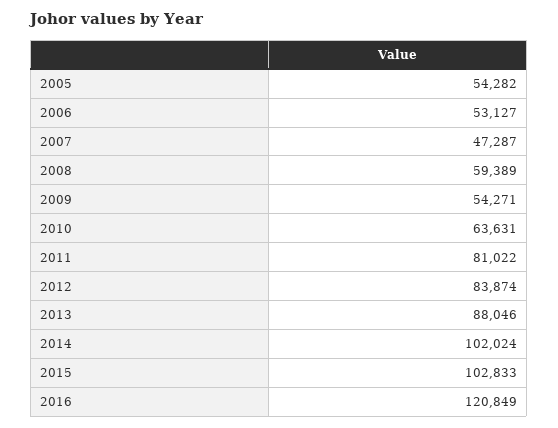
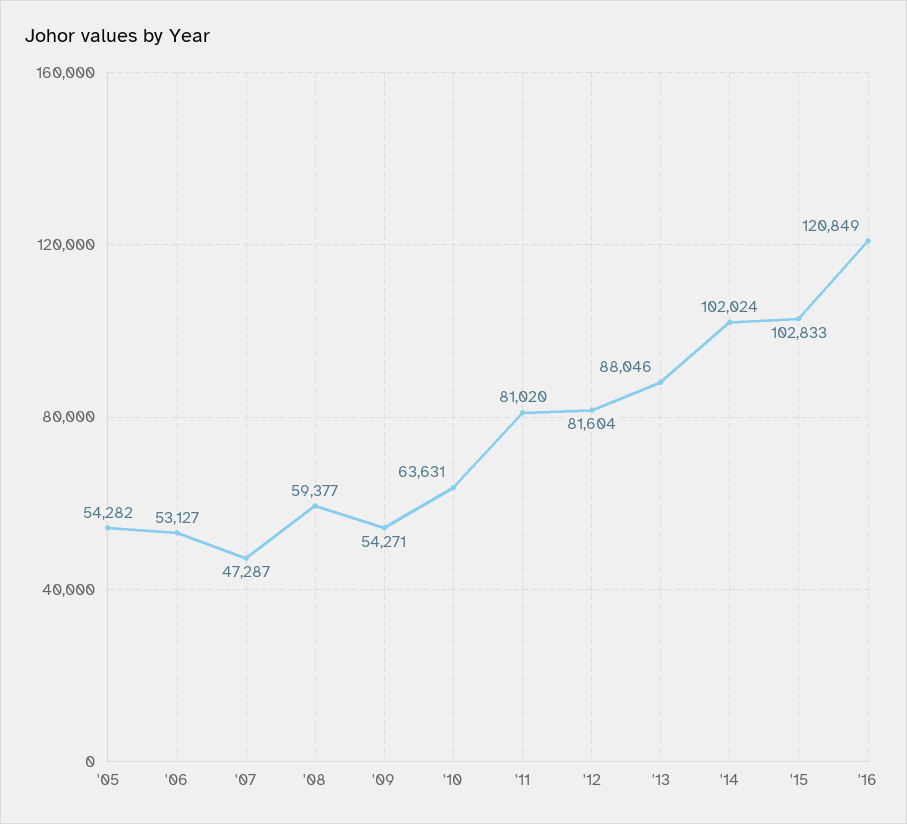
  {
    "2005": 54282,
    "2006": 53127,
    "2007": 47287,
-   "2008": 59389,
+   "2008": 59377,
    "2009": 54271,
    "2010": 63631,
-   "2011": 81022,
+   "2011": 81020,
-   "2012": 83874,
+   "2012": 81604,
    "2013": 88046,
    "2014": 102024,
    "2015": 102833,
    "2016": 120849
  }

